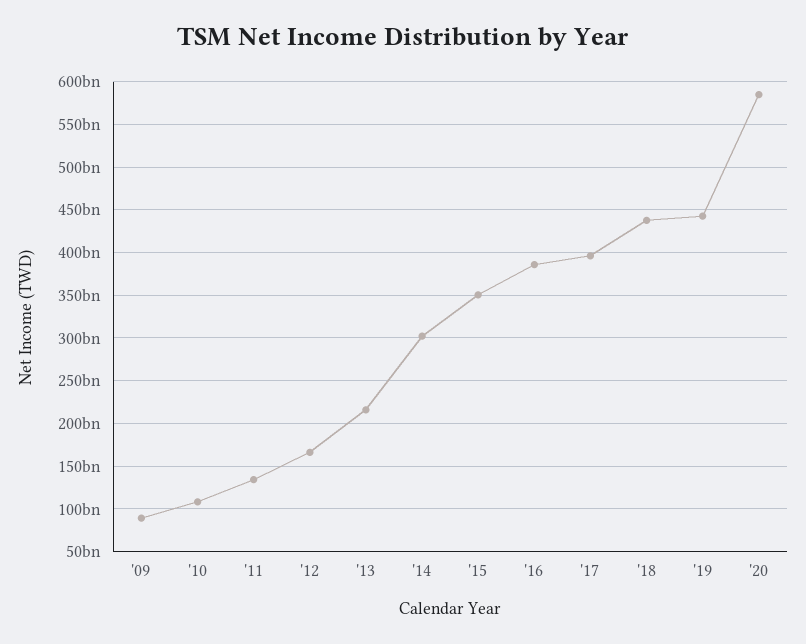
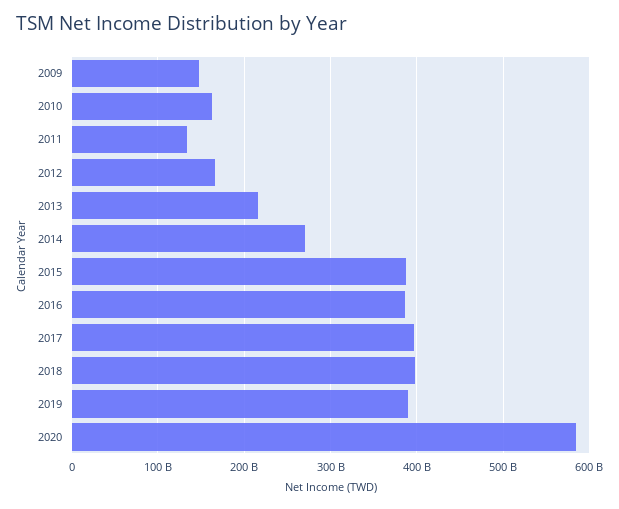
  {
-   "'09": 90000000000,
+   "'09": 150000000000,
-   "'10": 110000000000,
+   "'10": 160000000000,
    "'11": 130000000000,
    "'12": 170000000000,
    "'13": 220000000000,
-   "'14": 300000000000,
+   "'14": 270000000000,
-   "'15": 350000000000,
+   "'15": 390000000000,
    "'16": 390000000000,
    "'17": 400000000000,
-   "'18": 440000000000,
+   "'18": 400000000000,
-   "'19": 440000000000,
+   "'19": 390000000000,
    "'20": 580000000000
  }

